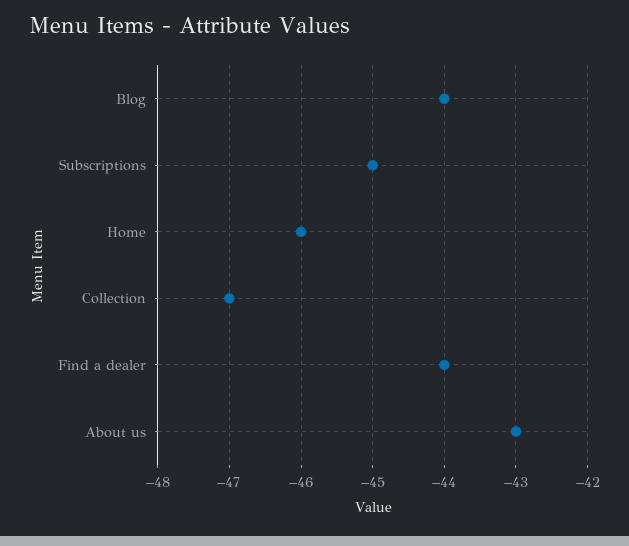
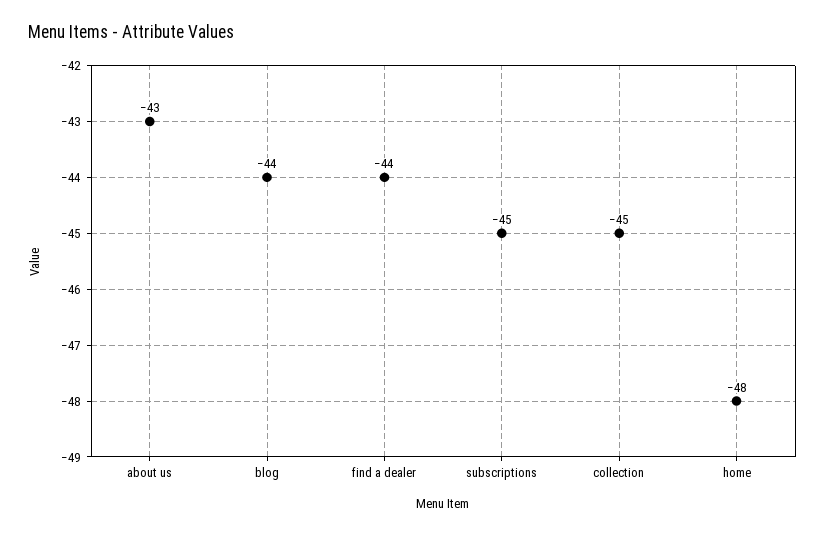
  {
    "Blog": -44,
    "Subscriptions": -45,
-   "Home": -46,
+   "Home": -48,
-   "Collection": -47,
+   "Collection": -45,
    "Find a dealer": -44,
    "About us": -43
  }

